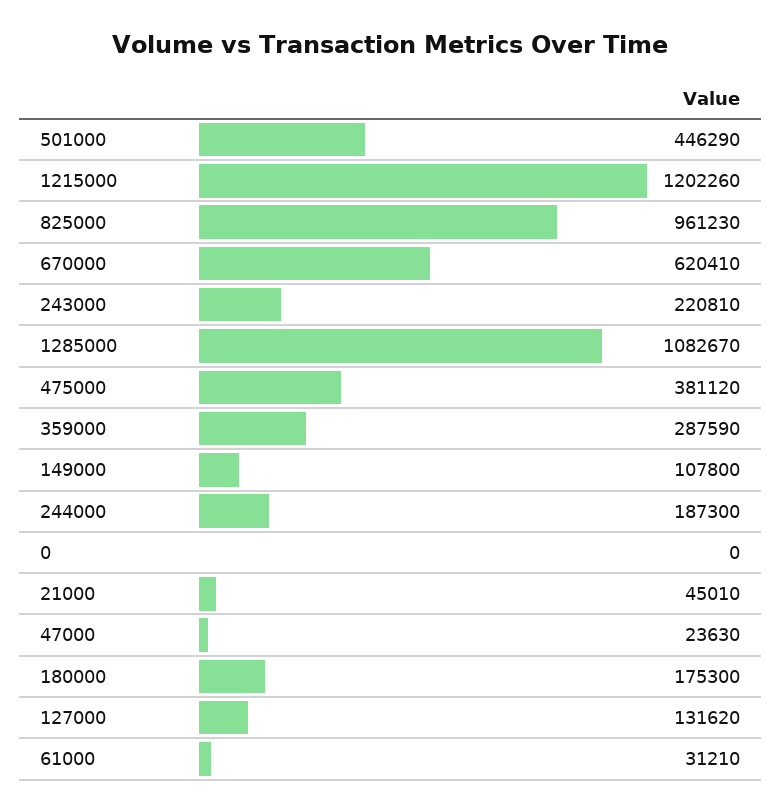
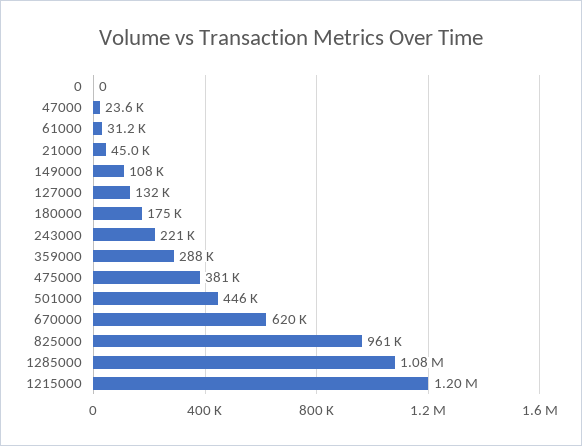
  {
    "501000": 446290,
    "1215000": 1202260,
    "825000": 961230,
    "670000": 620410,
    "243000": 220810,
    "1285000": 1082670,
    "475000": 381120,
    "359000": 287590,
    "149000": 107800,
-   "244000": 187300,
    "0": 0,
    "21000": 45010,
    "47000": 23630,
    "180000": 175300,
    "127000": 131620,
    "61000": 31210
  }

